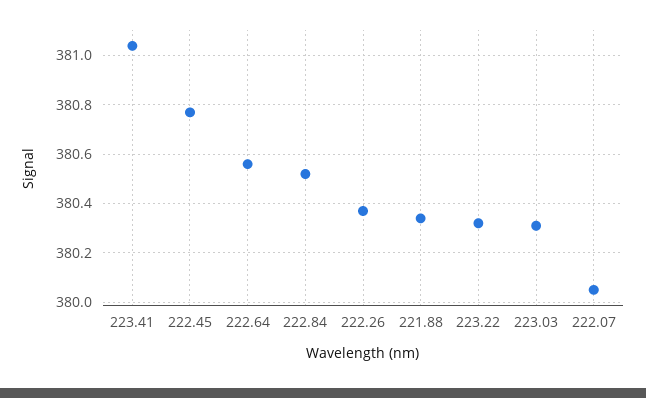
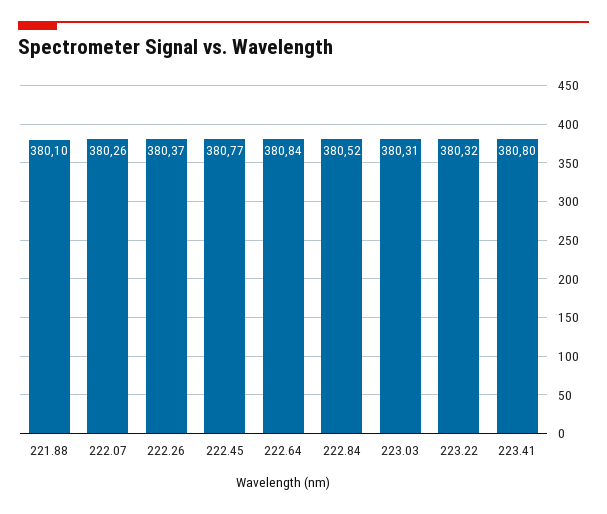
  {
-   "223.41": 381.05,
+   "223.41": 380.8,
    "222.45": 380.77,
-   "222.64": 380.55,
+   "222.64": 380.84,
    "222.84": 380.52,
    "222.26": 380.37,
-   "221.88": 380.35,
+   "221.88": 380.1,
    "223.22": 380.32,
    "223.03": 380.31,
-   "222.07": 380.05
+   "222.07": 380.26
  }

